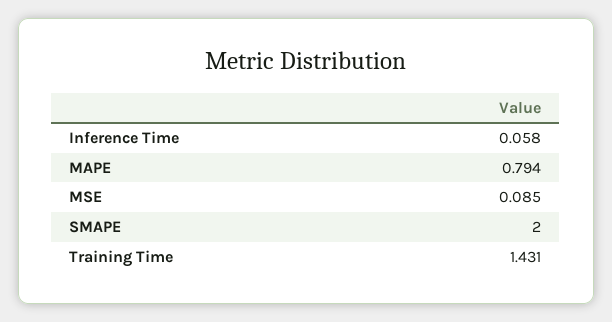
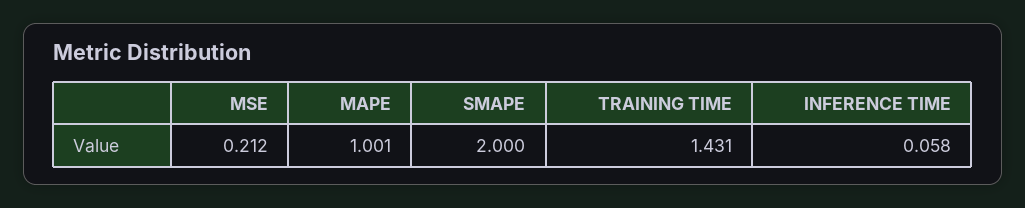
  {
    "Inference Time": 0.058,
-   "MAPE": 0.794,
+   "MAPE": 1.001,
-   "MSE": 0.085,
+   "MSE": 0.212,
    "SMAPE": 2,
    "Training Time": 1.431
  }

